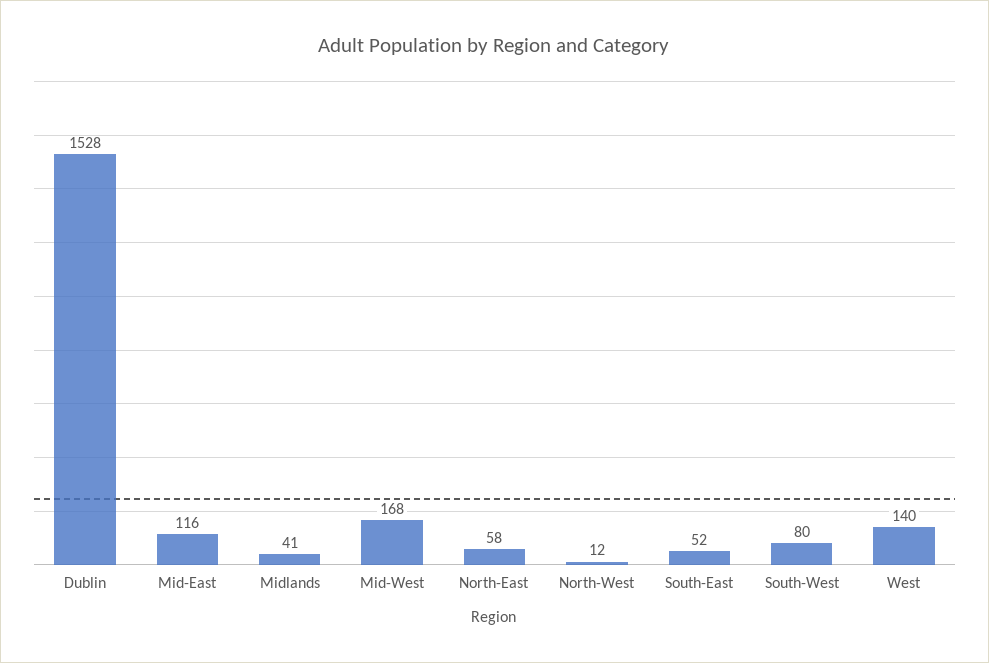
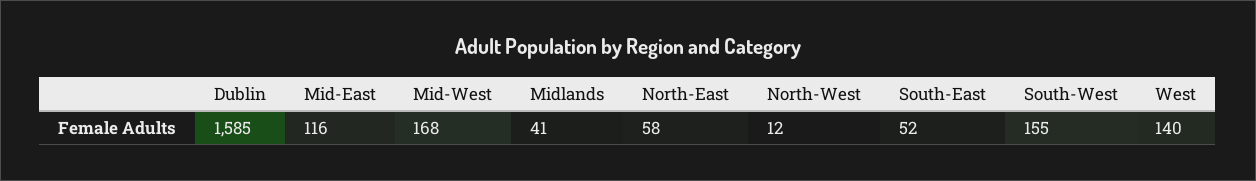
  {
-   "Dublin": 1528,
+   "Dublin": 1585,
    "Mid-East": 116,
    "Midlands": 41,
    "Mid-West": 168,
    "North-East": 58,
    "North-West": 12,
    "South-East": 52,
-   "South-West": 80,
+   "South-West": 155,
    "West": 140
  }

